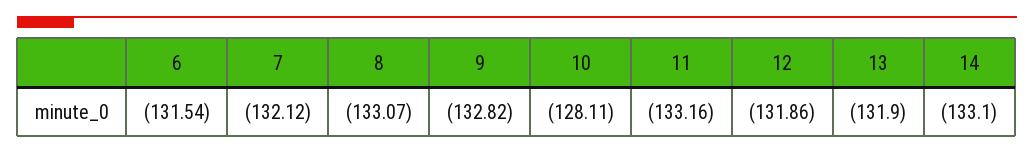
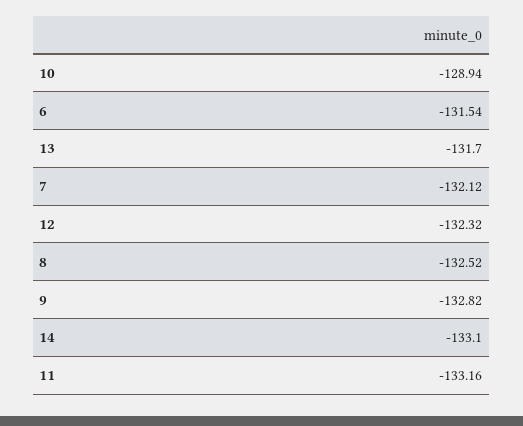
  {
    "6": -131.54,
    "7": -132.12,
-   "8": -133.07,
+   "8": -132.52,
    "9": -132.82,
-   "10": -128.11,
+   "10": -128.94,
    "11": -133.16,
-   "12": -131.86,
+   "12": -132.32,
-   "13": -131.9,
+   "13": -131.7,
    "14": -133.1
  }

